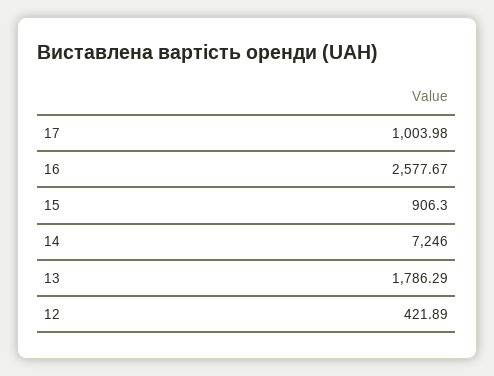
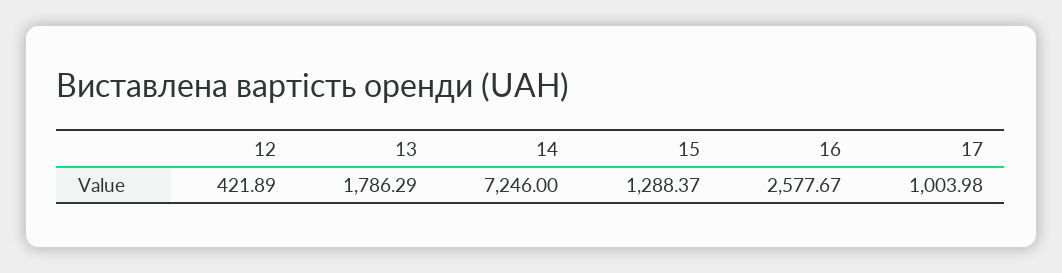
  {
    "17": 1003.98,
    "16": 2577.67,
-   "15": 906.3,
+   "15": 1288.37,
    "14": 7246,
    "13": 1786.29,
    "12": 421.89
  }

